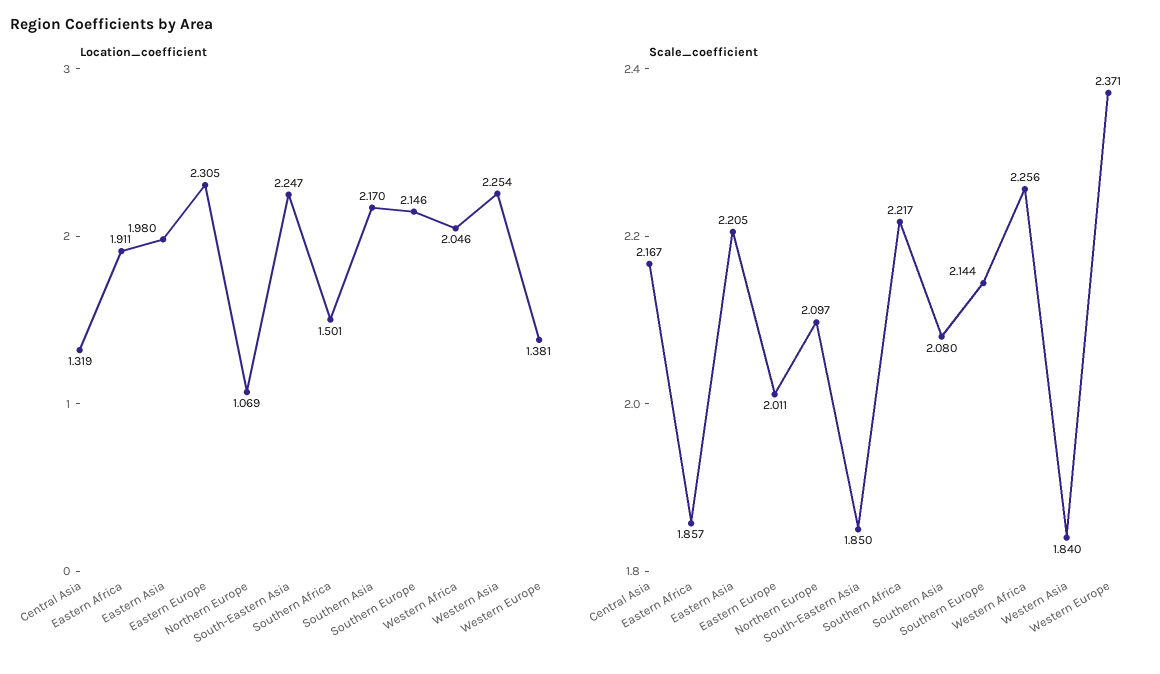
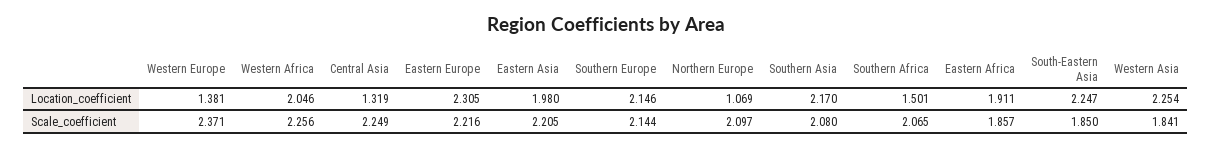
  {
    "Location_coefficient": {
      "Central Asia": 1.319,
      "Eastern Africa": 1.911,
      "Eastern Asia": 1.98,
      "Eastern Europe": 2.305,
      "Northern Europe": 1.069,
      "South-Eastern Asia": 2.247,
      "Southern Africa": 1.501,
      "Southern Asia": 2.17,
      "Southern Europe": 2.146,
      "Western Africa": 2.046,
      "Western Asia": 2.254,
      "Western Europe": 1.381
    },
    "Scale_coefficient": {
-     "Central Asia": 2.167,
+     "Central Asia": 2.249,
      "Eastern Africa": 1.857,
      "Eastern Asia": 2.205,
-     "Eastern Europe": 2.011,
+     "Eastern Europe": 2.216,
      "Northern Europe": 2.097,
      "South-Eastern Asia": 1.85,
-     "Southern Africa": 2.217,
+     "Southern Africa": 2.065,
      "Southern Asia": 2.08,
      "Southern Europe": 2.144,
      "Western Africa": 2.256,
-     "Western Asia": 1.84,
+     "Western Asia": 1.841,
      "Western Europe": 2.371
    }
  }

